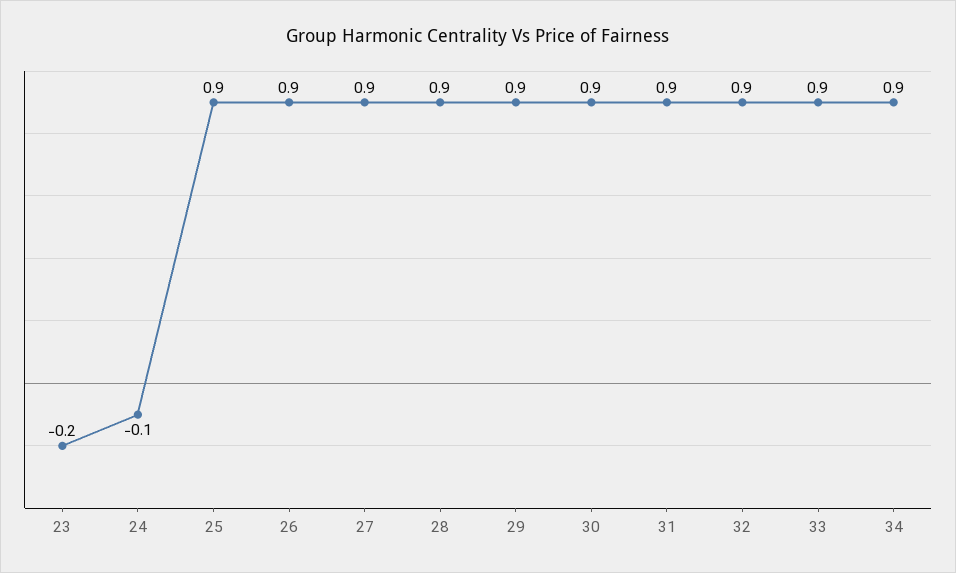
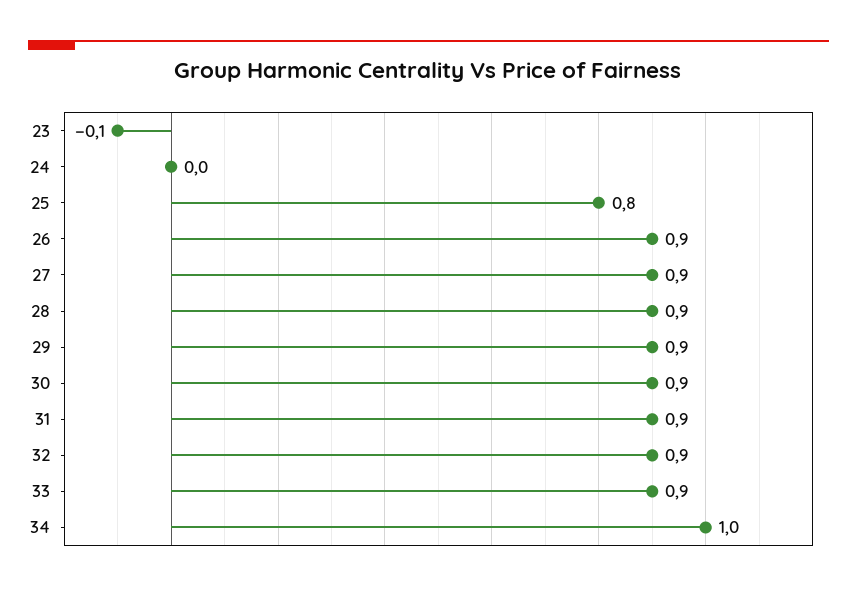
  {
-   "23": -0.2,
+   "23": -0.1,
-   "24": -0.1,
+   "24": 0,
-   "25": 0.9,
+   "25": 0.8,
    "26": 0.9,
    "27": 0.9,
    "28": 0.9,
    "29": 0.9,
    "30": 0.9,
    "31": 0.9,
    "32": 0.9,
    "33": 0.9,
-   "34": 0.9
+   "34": 1
  }

